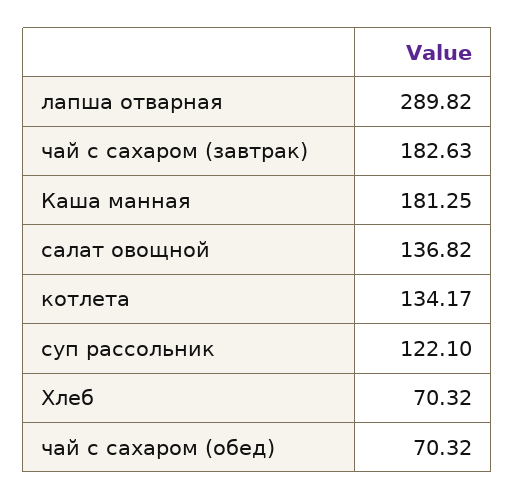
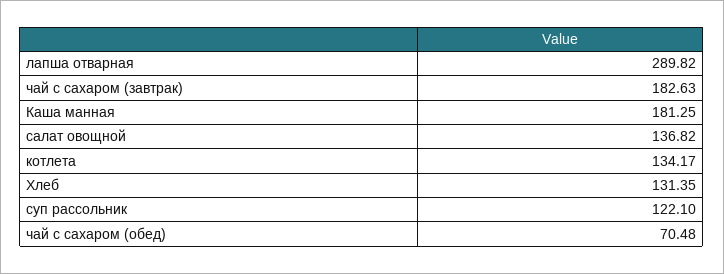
  {
    "лапша отварная": 289.82,
    "чай с сахаром (завтрак)": 182.63,
    "Каша манная": 181.25,
    "салат овощной": 136.82,
    "котлета": 134.17,
    "суп рассольник": 122.1,
-   "Хлеб": 70.32,
+   "Хлеб": 131.35,
-   "чай с сахаром (обед)": 70.32
+   "чай с сахаром (обед)": 70.48
  }

